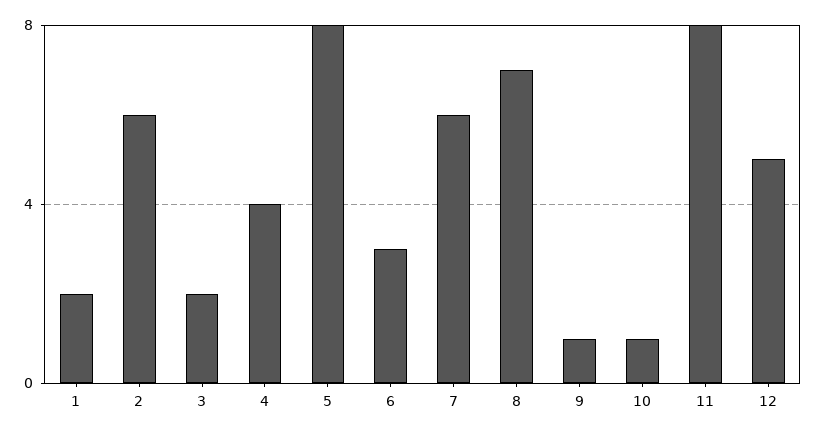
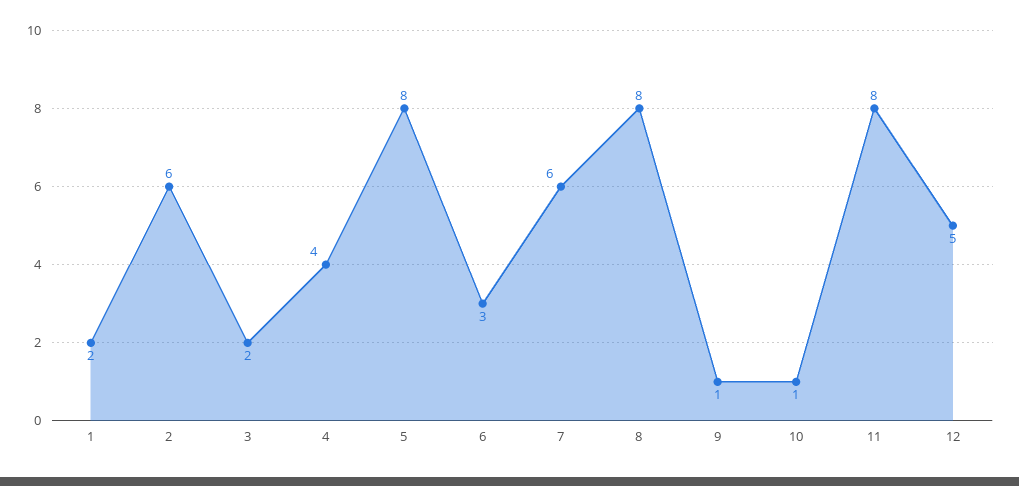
  {
    "1": 2,
    "2": 6,
    "3": 2,
    "4": 4,
    "5": 8,
    "6": 3,
    "7": 6,
-   "8": 7,
+   "8": 8,
    "9": 1,
    "10": 1,
    "11": 8,
    "12": 5
  }

